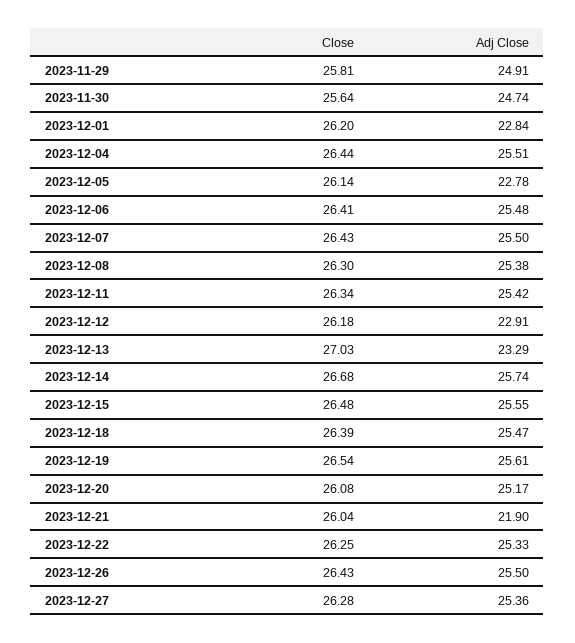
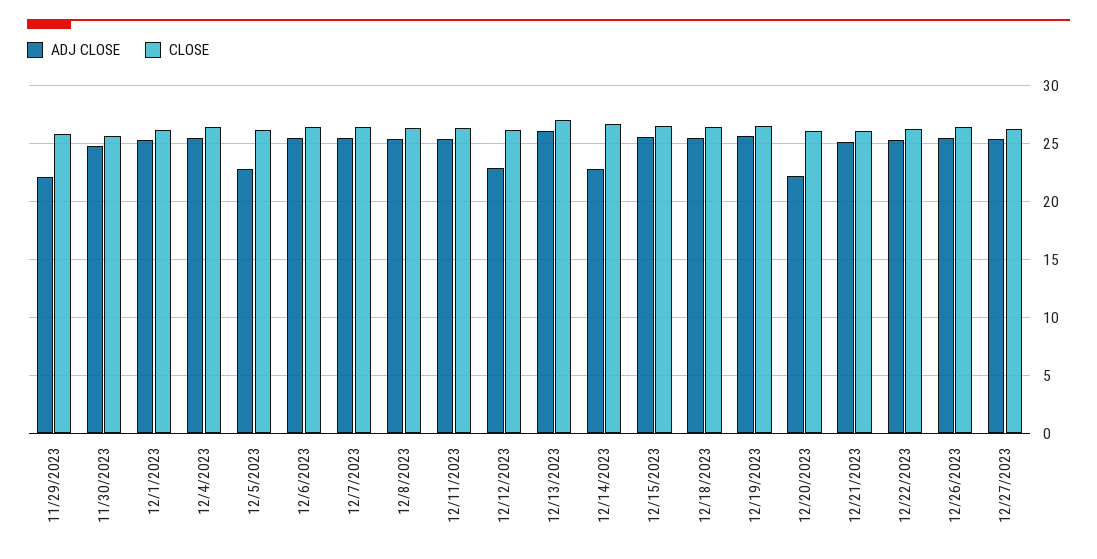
  {
    "Close": {
      "2023-11-29": 25.81,
      "2023-11-30": 25.64,
      "2023-12-01": 26.2,
      "2023-12-04": 26.44,
      "2023-12-05": 26.14,
      "2023-12-06": 26.41,
      "2023-12-07": 26.43,
      "2023-12-08": 26.3,
      "2023-12-11": 26.34,
      "2023-12-12": 26.18,
      "2023-12-13": 27.03,
      "2023-12-14": 26.68,
      "2023-12-15": 26.48,
      "2023-12-18": 26.39,
      "2023-12-19": 26.54,
      "2023-12-20": 26.08,
      "2023-12-21": 26.04,
      "2023-12-22": 26.25,
      "2023-12-26": 26.43,
      "2023-12-27": 26.28
    },
    "Adj Close": {
-     "2023-11-29": 24.91,
+     "2023-11-29": 22,
      "2023-11-30": 24.74,
-     "2023-12-01": 22.84,
+     "2023-12-01": 25,
      "2023-12-04": 25.51,
      "2023-12-05": 22.78,
      "2023-12-06": 25.48,
      "2023-12-07": 25.5,
      "2023-12-08": 25.38,
      "2023-12-11": 25.42,
      "2023-12-12": 22.91,
-     "2023-12-13": 23.29,
+     "2023-12-13": 26,
-     "2023-12-14": 25.74,
+     "2023-12-14": 23,
      "2023-12-15": 25.55,
      "2023-12-18": 25.47,
      "2023-12-19": 25.61,
-     "2023-12-20": 25.17,
+     "2023-12-20": 22,
-     "2023-12-21": 21.9,
+     "2023-12-21": 25,
      "2023-12-22": 25.33,
      "2023-12-26": 25.5,
      "2023-12-27": 25.36
    }
  }

